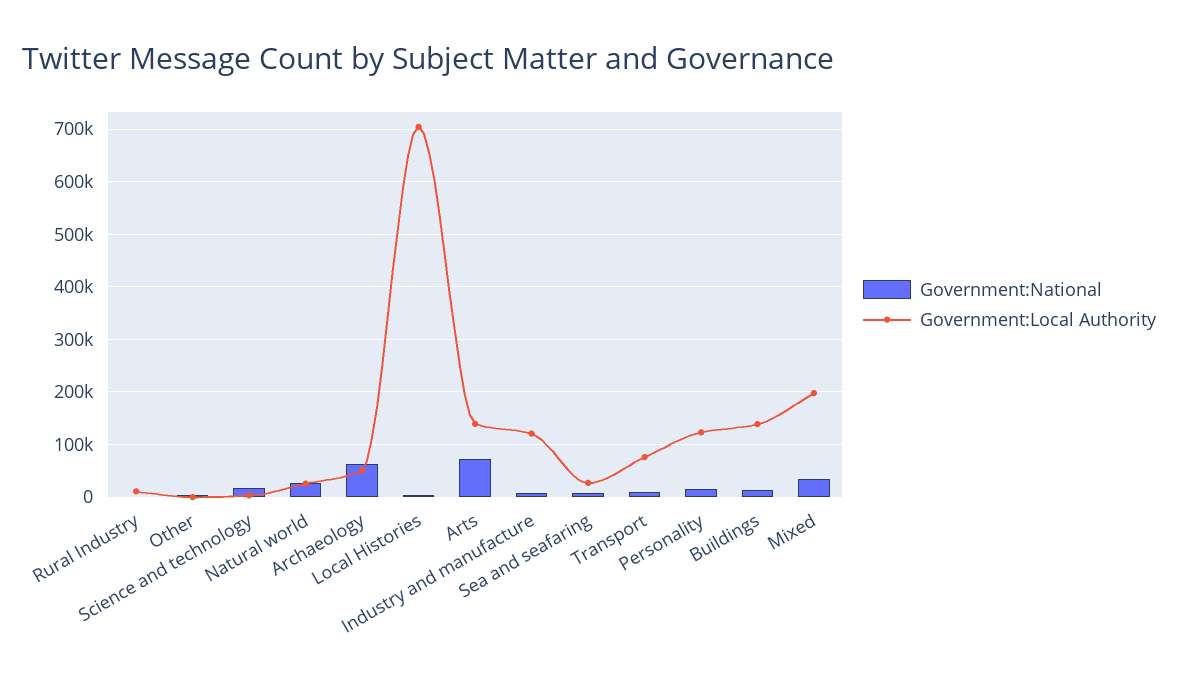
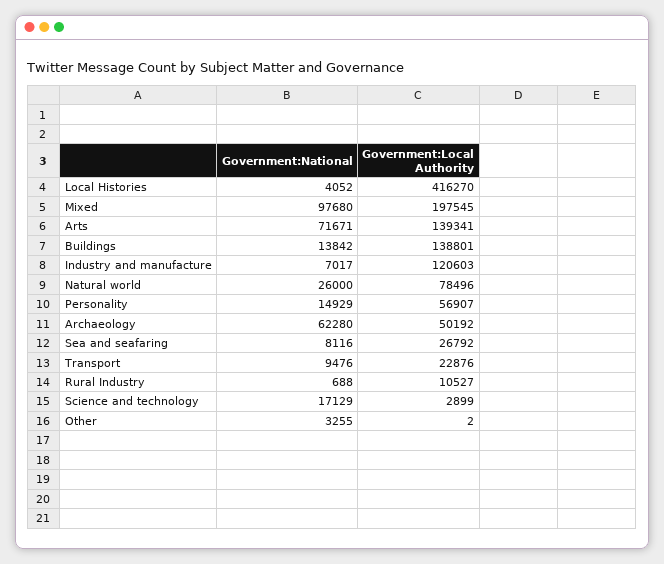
  {
    "Government:National": {
      "Rural Industry": 688,
      "Other": 3255,
      "Science and technology": 17129,
      "Natural world": 26000,
      "Archaeology": 62280,
      "Local Histories": 4052,
      "Arts": 71671,
      "Industry and manufacture": 7017,
      "Sea and seafaring": 8116,
      "Transport": 9476,
      "Personality": 14929,
      "Buildings": 13842,
-     "Mixed": 40000
+     "Mixed": 97680
    },
    "Government:Local Authority": {
      "Rural Industry": 10527,
      "Other": 2,
      "Science and technology": 2899,
-     "Natural world": 20000,
+     "Natural world": 78496,
      "Archaeology": 50192,
-     "Local Histories": 700000,
+     "Local Histories": 416270,
      "Arts": 139341,
      "Industry and manufacture": 120603,
      "Sea and seafaring": 26792,
-     "Transport": 80000,
+     "Transport": 22876,
-     "Personality": 120000,
+     "Personality": 56907,
      "Buildings": 138801,
      "Mixed": 197545
    }
  }

